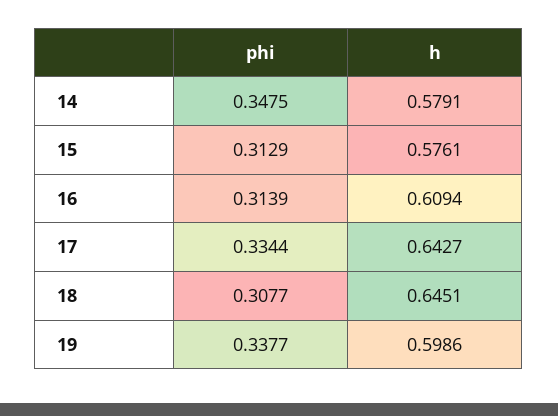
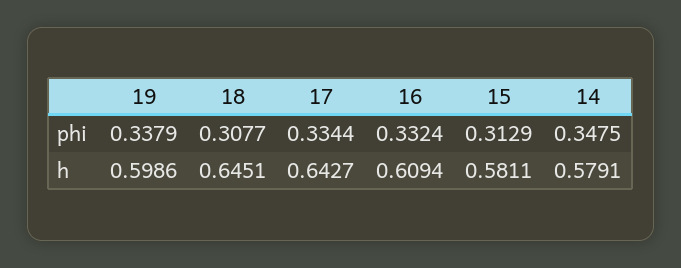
  {
    "phi": {
      "14": 0.3475,
      "15": 0.3129,
-     "16": 0.3139,
+     "16": 0.3324,
      "17": 0.3344,
      "18": 0.3077,
-     "19": 0.3377
+     "19": 0.3379
    },
    "h": {
      "14": 0.5791,
-     "15": 0.5761,
+     "15": 0.5811,
      "16": 0.6094,
      "17": 0.6427,
      "18": 0.6451,
      "19": 0.5986
    }
  }

